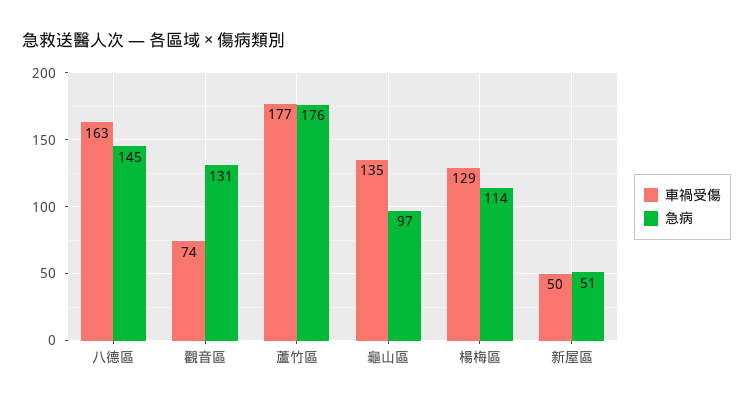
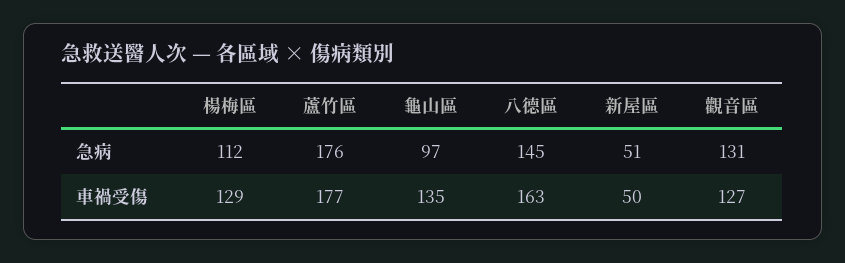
  {
    "車禍受傷": {
      "八德區": 163,
-     "觀音區": 74,
+     "觀音區": 127,
      "蘆竹區": 177,
      "龜山區": 135,
      "楊梅區": 129,
      "新屋區": 50
    },
    "急病": {
      "八德區": 145,
      "觀音區": 131,
      "蘆竹區": 176,
      "龜山區": 97,
-     "楊梅區": 114,
+     "楊梅區": 112,
      "新屋區": 51
    }
  }

